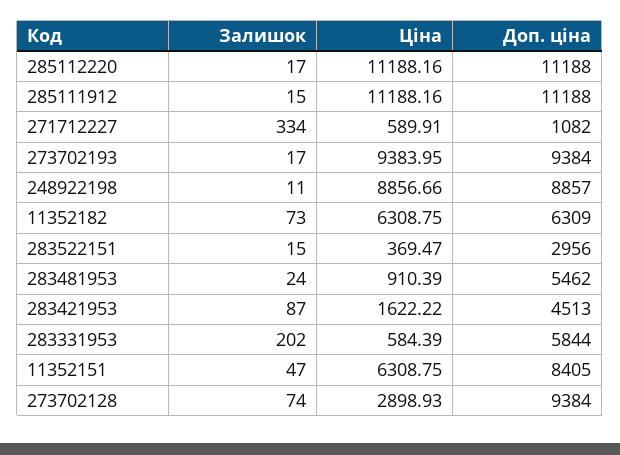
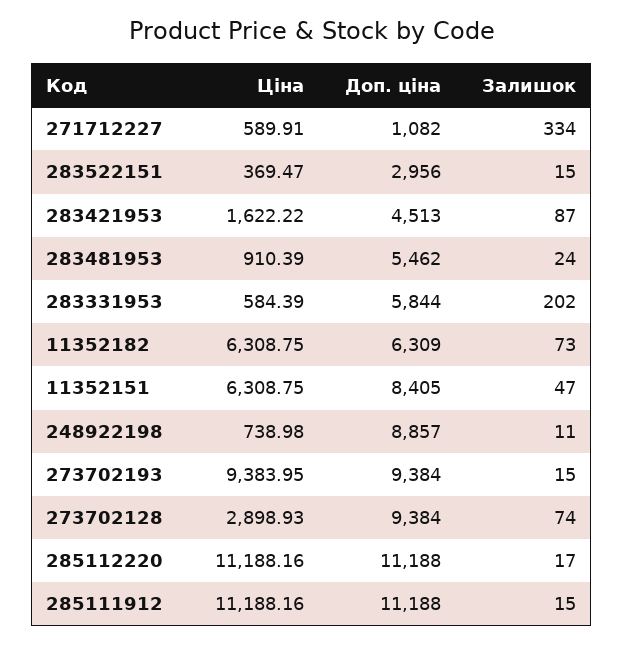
  {
    "Залишок": {
      "285112220": 17,
      "285111912": 15,
      "271712227": 334,
-     "273702193": 17,
+     "273702193": 15,
      "248922198": 11,
      "11352182": 73,
      "283522151": 15,
      "283481953": 24,
      "283421953": 87,
      "283331953": 202,
      "11352151": 47,
      "273702128": 74
    },
    "Ціна": {
      "285112220": 11188.16,
      "285111912": 11188.16,
      "271712227": 589.91,
      "273702193": 9383.95,
-     "248922198": 8856.66,
+     "248922198": 738.98,
      "11352182": 6308.75,
      "283522151": 369.47,
      "283481953": 910.39,
      "283421953": 1622.22,
      "283331953": 584.39,
      "11352151": 6308.75,
      "273702128": 2898.93
    },
    "Доп. ціна": {
      "285112220": 11188,
      "285111912": 11188,
      "271712227": 1082,
      "273702193": 9384,
      "248922198": 8857,
      "11352182": 6309,
      "283522151": 2956,
      "283481953": 5462,
      "283421953": 4513,
      "283331953": 5844,
      "11352151": 8405,
      "273702128": 9384
    }
  }

